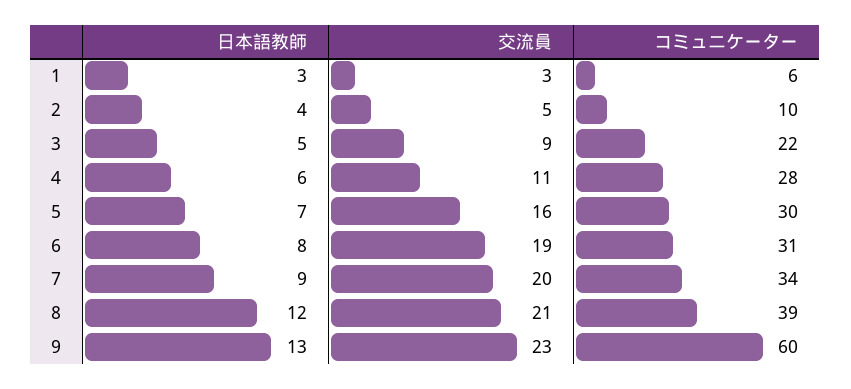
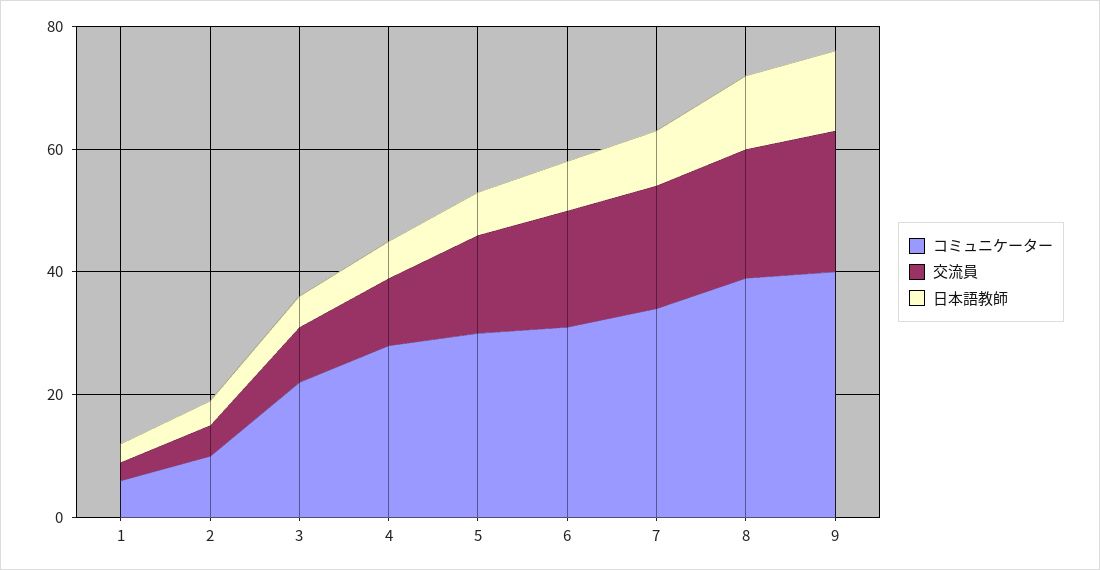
  {
    "日本語教師": {
      "1": 3,
      "2": 4,
      "3": 5,
      "4": 6,
      "5": 7,
      "6": 8,
      "7": 9,
      "8": 12,
      "9": 13
    },
    "交流員": {
      "1": 3,
      "2": 5,
      "3": 9,
      "4": 11,
      "5": 16,
      "6": 19,
      "7": 20,
      "8": 21,
      "9": 23
    },
    "コミュニケーター": {
      "1": 6,
      "2": 10,
      "3": 22,
      "4": 28,
      "5": 30,
      "6": 31,
      "7": 34,
      "8": 39,
-     "9": 60
+     "9": 40
    }
  }

